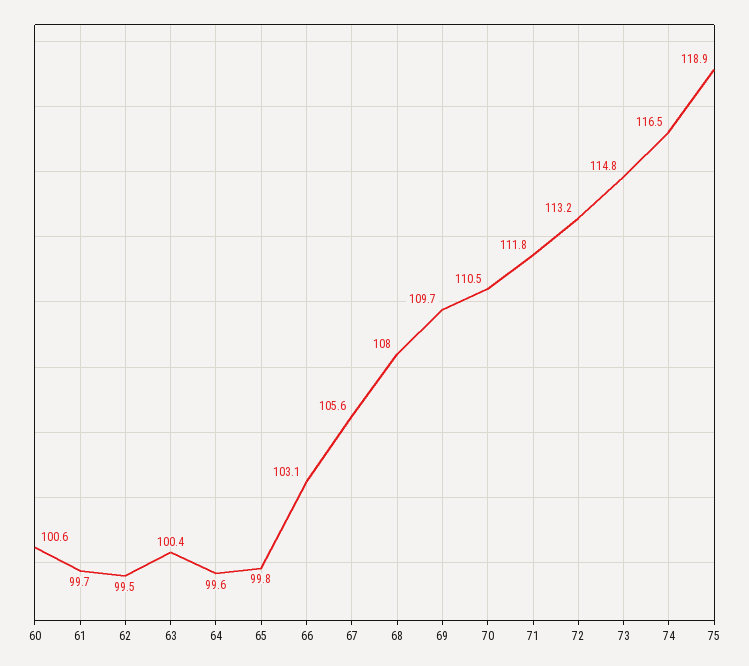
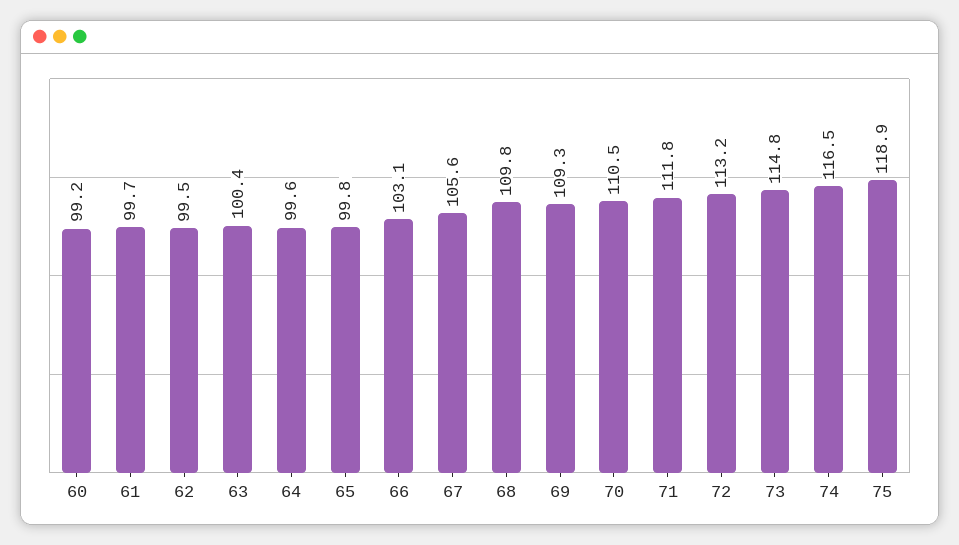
  {
-   "60": 100.6,
+   "60": 99.2,
    "61": 99.7,
    "62": 99.5,
    "63": 100.4,
    "64": 99.6,
    "65": 99.8,
    "66": 103.1,
    "67": 105.6,
-   "68": 108,
+   "68": 109.8,
-   "69": 109.7,
+   "69": 109.3,
    "70": 110.5,
    "71": 111.8,
    "72": 113.2,
    "73": 114.8,
    "74": 116.5,
    "75": 118.9
  }

